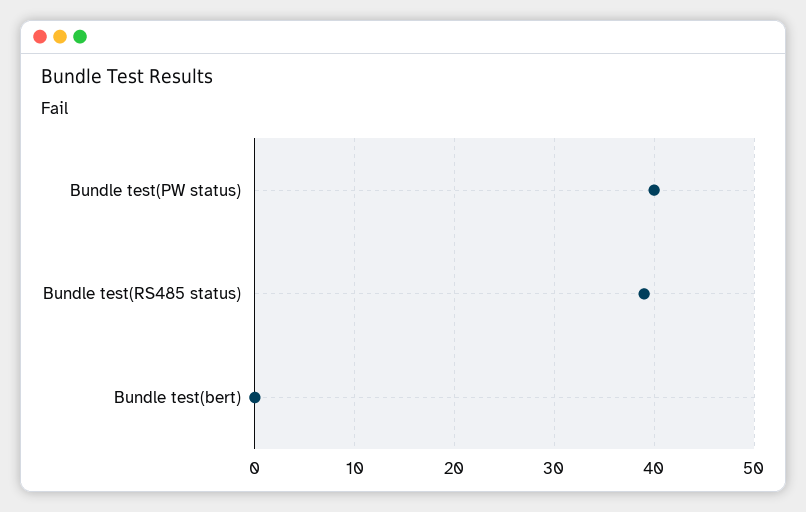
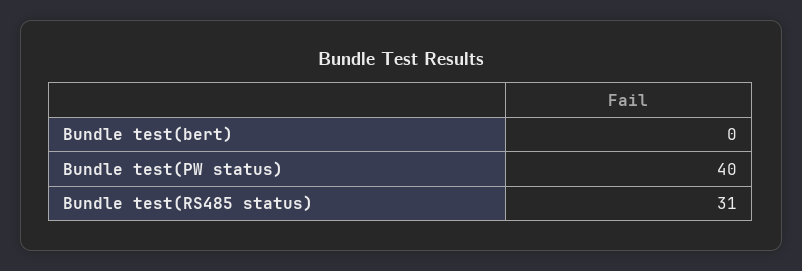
  {
    "Bundle test(PW status)": 40,
-   "Bundle test(RS485 status)": 39,
+   "Bundle test(RS485 status)": 31,
    "Bundle test(bert)": 0
  }

